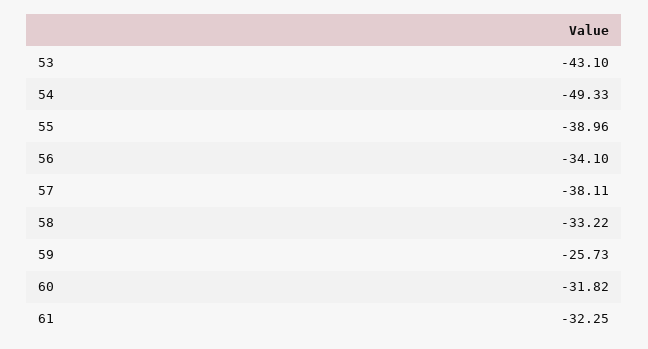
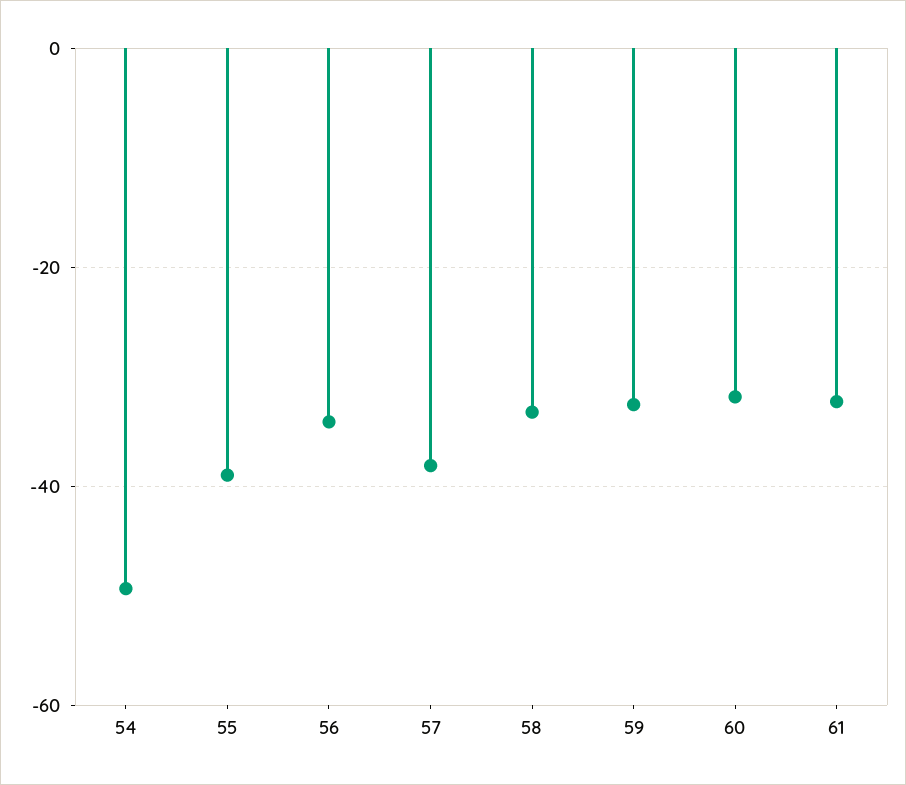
  {
-   "53": -43.1,
    "54": -49.33,
    "55": -38.96,
    "56": -34.1,
    "57": -38.11,
    "58": -33.22,
-   "59": -25.73,
+   "59": -32,
    "60": -31.82,
    "61": -32.25
  }

